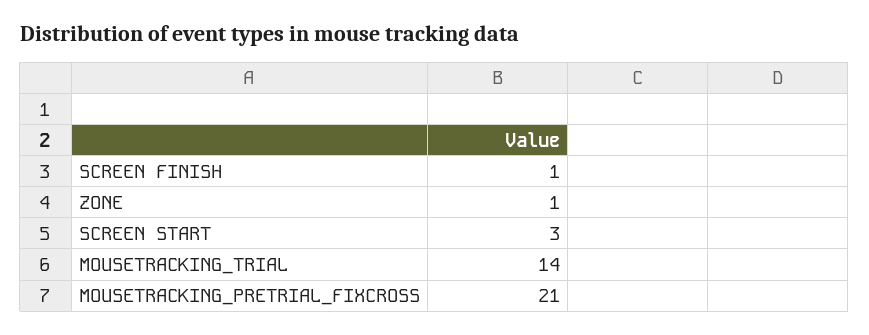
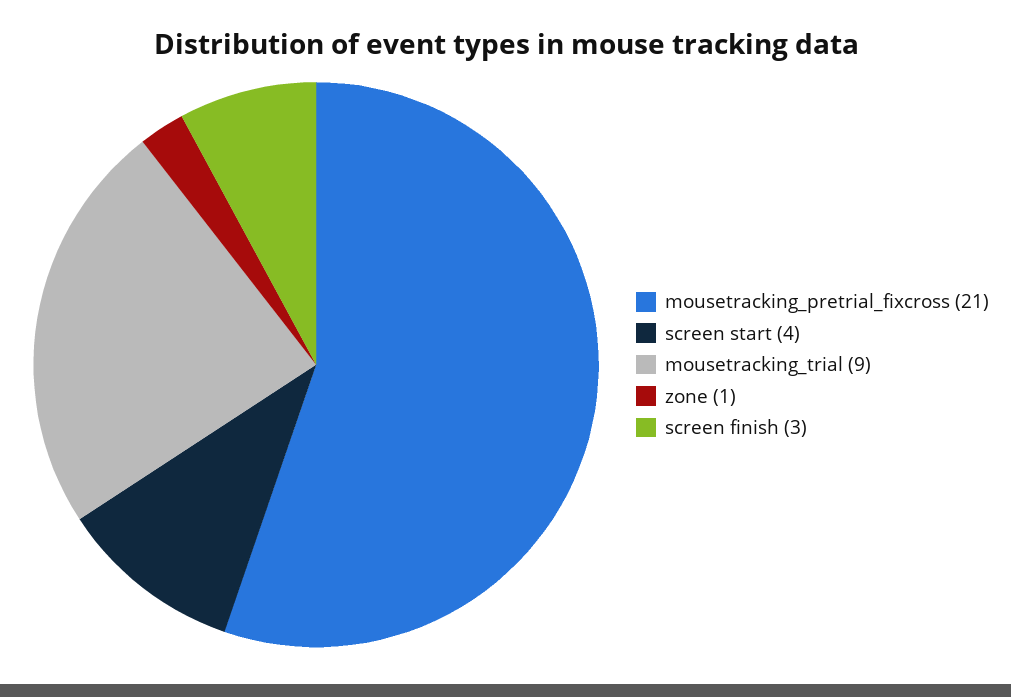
  {
-   "SCREEN FINISH": 1,
+   "SCREEN FINISH": 3,
    "ZONE": 1,
-   "SCREEN START": 3,
+   "SCREEN START": 4,
-   "MOUSETRACKING_TRIAL": 14,
+   "MOUSETRACKING_TRIAL": 9,
    "MOUSETRACKING_PRETRIAL_FIXCROSS": 21
  }

